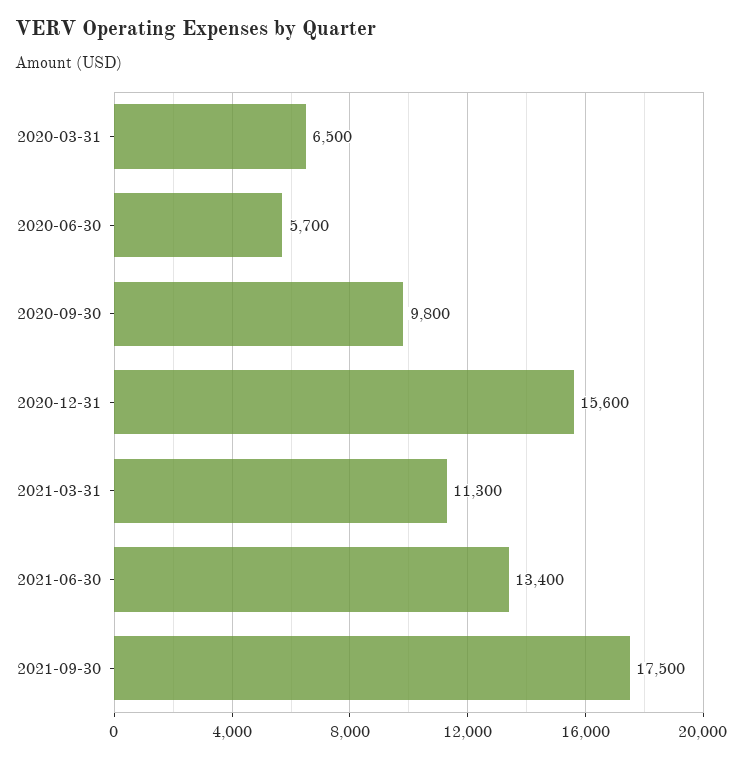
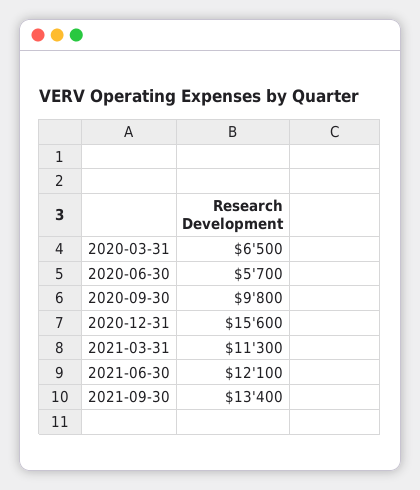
  {
    "2020-03-31": 6500,
    "2020-06-30": 5700,
    "2020-09-30": 9800,
    "2020-12-31": 15600,
    "2021-03-31": 11300,
-   "2021-06-30": 13400,
+   "2021-06-30": 12100,
-   "2021-09-30": 17500
+   "2021-09-30": 13400
  }

